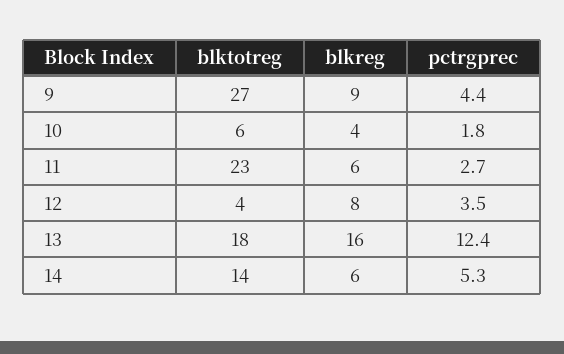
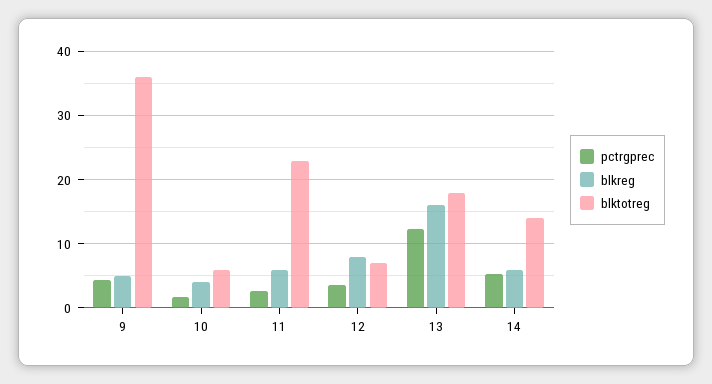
  {
    "blktotreg": {
-     "9": 27,
+     "9": 36,
      "10": 6,
      "11": 23,
-     "12": 4,
+     "12": 7,
      "13": 18,
      "14": 14
    },
    "blkreg": {
-     "9": 9,
+     "9": 5,
      "10": 4,
      "11": 6,
      "12": 8,
      "13": 16,
      "14": 6
    },
    "pctrgprec": {
      "9": 4.4,
      "10": 1.8,
      "11": 2.7,
      "12": 3.5,
      "13": 12.4,
      "14": 5.3
    }
  }

